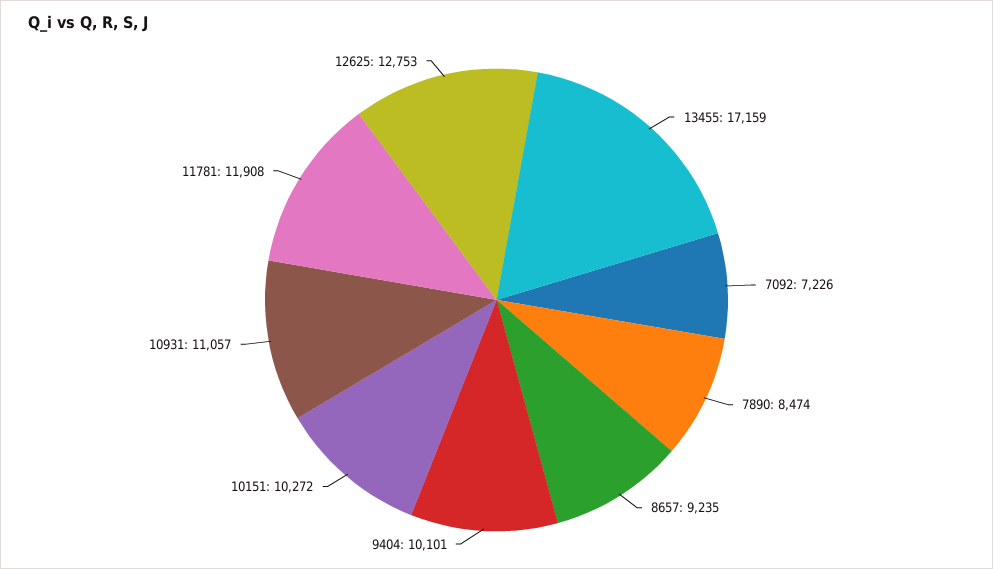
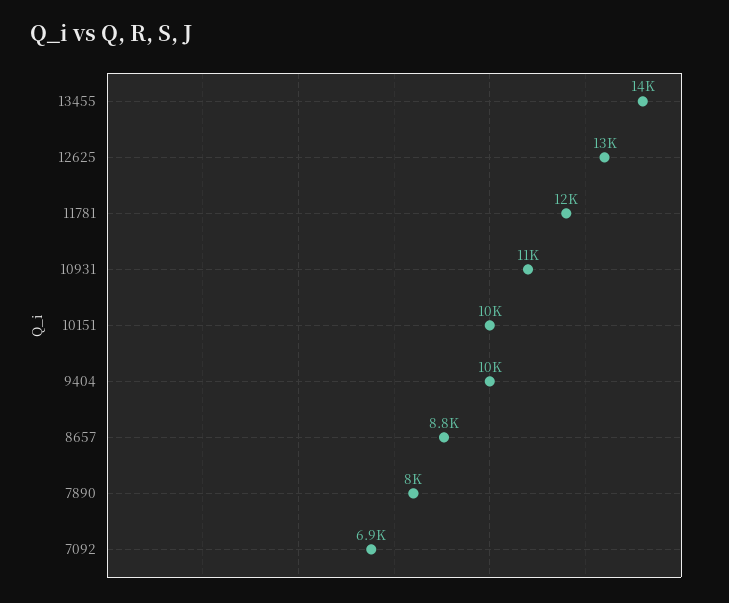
  {
-   "13455": 17159,
+   "13455": 14000,
-   "7092": 7226,
+   "7092": 6900,
-   "7890": 8474,
+   "7890": 8000,
-   "8657": 9235,
+   "8657": 8800,
    "9404": 10101,
    "10151": 10272,
    "10931": 11057,
    "11781": 11908,
    "12625": 12753
  }

